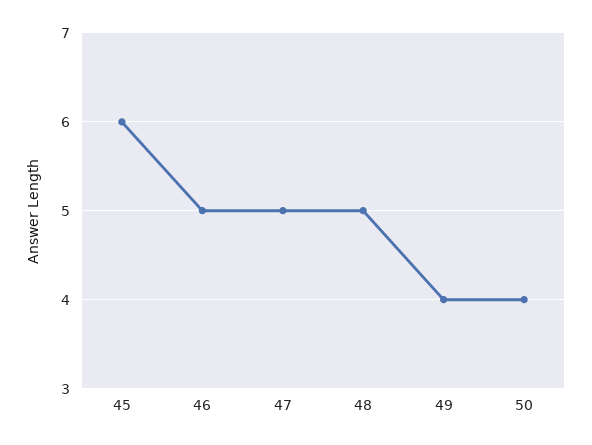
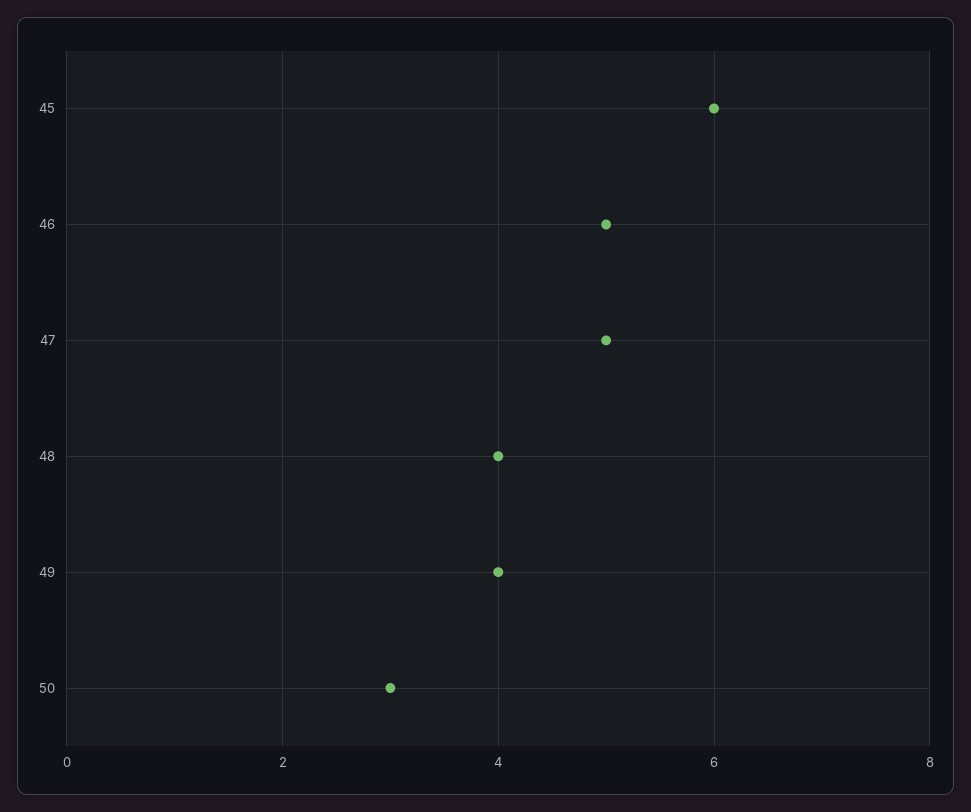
  {
    "45": 6,
    "46": 5,
    "47": 5,
-   "48": 5,
+   "48": 4,
    "49": 4,
-   "50": 4
+   "50": 3
  }

